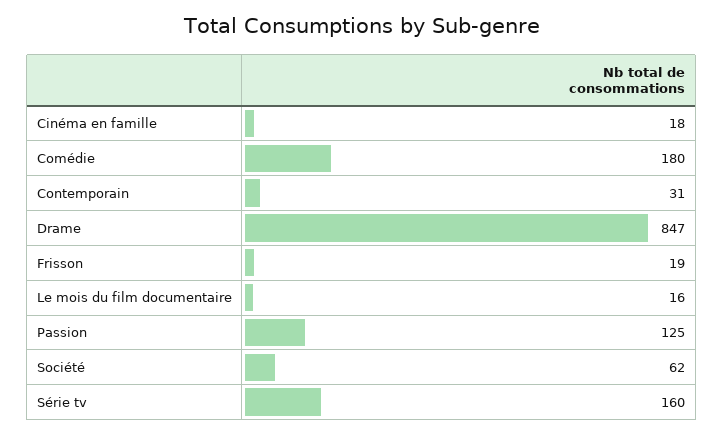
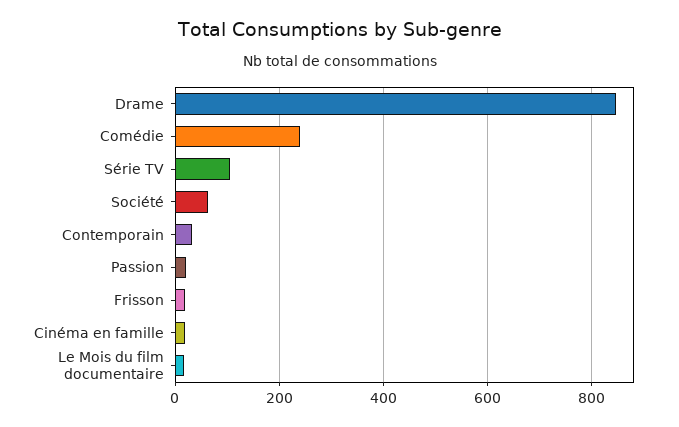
  {
    "Cinéma en famille": 18,
-   "Comédie": 180,
+   "Comédie": 240,
    "Contemporain": 31,
    "Drame": 847,
    "Frisson": 19,
    "Le mois du film documentaire": 16,
-   "Passion": 125,
+   "Passion": 20,
    "Société": 62,
-   "Série tv": 160
+   "Série tv": 100
  }

